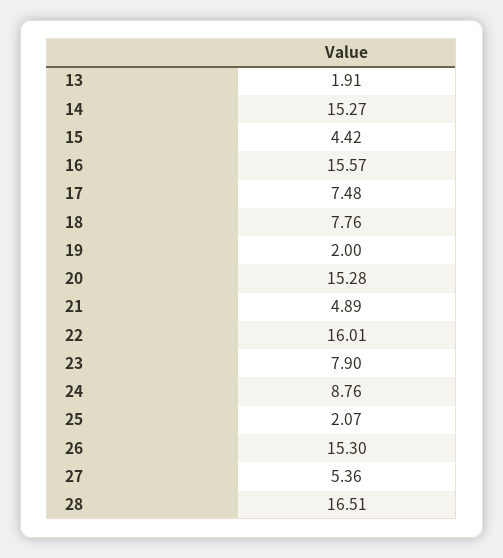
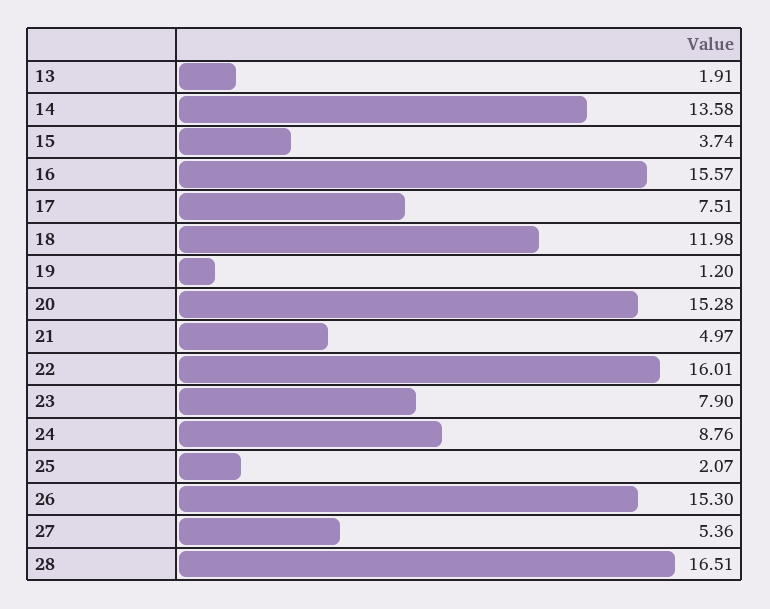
  {
    "13": 1.91,
-   "14": 15.27,
+   "14": 13.58,
-   "15": 4.42,
+   "15": 3.74,
    "16": 15.57,
-   "17": 7.48,
+   "17": 7.51,
-   "18": 7.76,
+   "18": 11.98,
-   "19": 2,
+   "19": 1.2,
    "20": 15.28,
-   "21": 4.89,
+   "21": 4.97,
    "22": 16.01,
    "23": 7.9,
    "24": 8.76,
    "25": 2.07,
    "26": 15.3,
    "27": 5.36,
    "28": 16.51
  }

